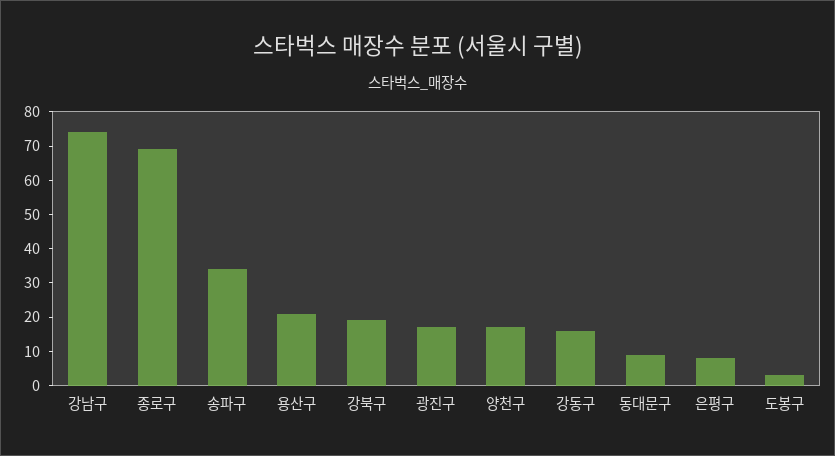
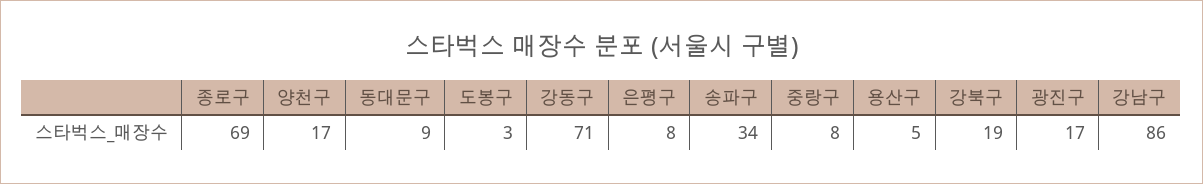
  {
-   "강남구": 75,
+   "강남구": 86,
    "종로구": 69,
    "송파구": 34,
-   "용산구": 20,
+   "용산구": 5,
    "강북구": 19,
    "광진구": 17,
    "양천구": 17,
-   "강동구": 15,
+   "강동구": 71,
    "동대문구": 9,
    "은평구": 8,
-   "도봉구": 3
+   "도봉구": 3,
+   "중랑구": 8
  }

